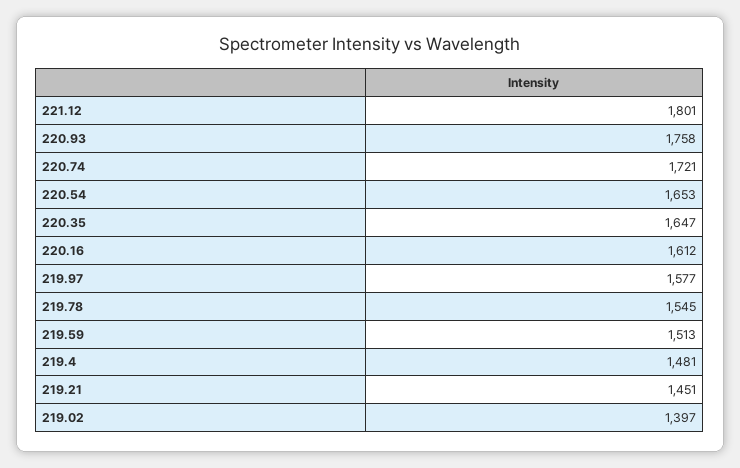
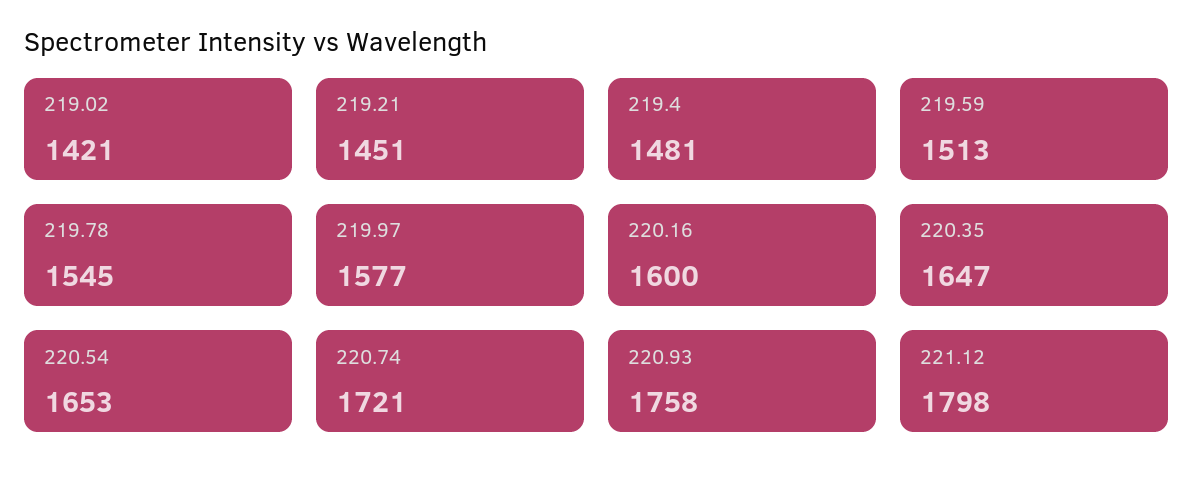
  {
-   "221.12": 1801,
+   "221.12": 1798,
    "220.93": 1758,
    "220.74": 1721,
    "220.54": 1653,
    "220.35": 1647,
-   "220.16": 1612,
+   "220.16": 1600,
    "219.97": 1577,
    "219.78": 1545,
    "219.59": 1513,
    "219.4": 1481,
    "219.21": 1451,
-   "219.02": 1397
+   "219.02": 1421
  }

